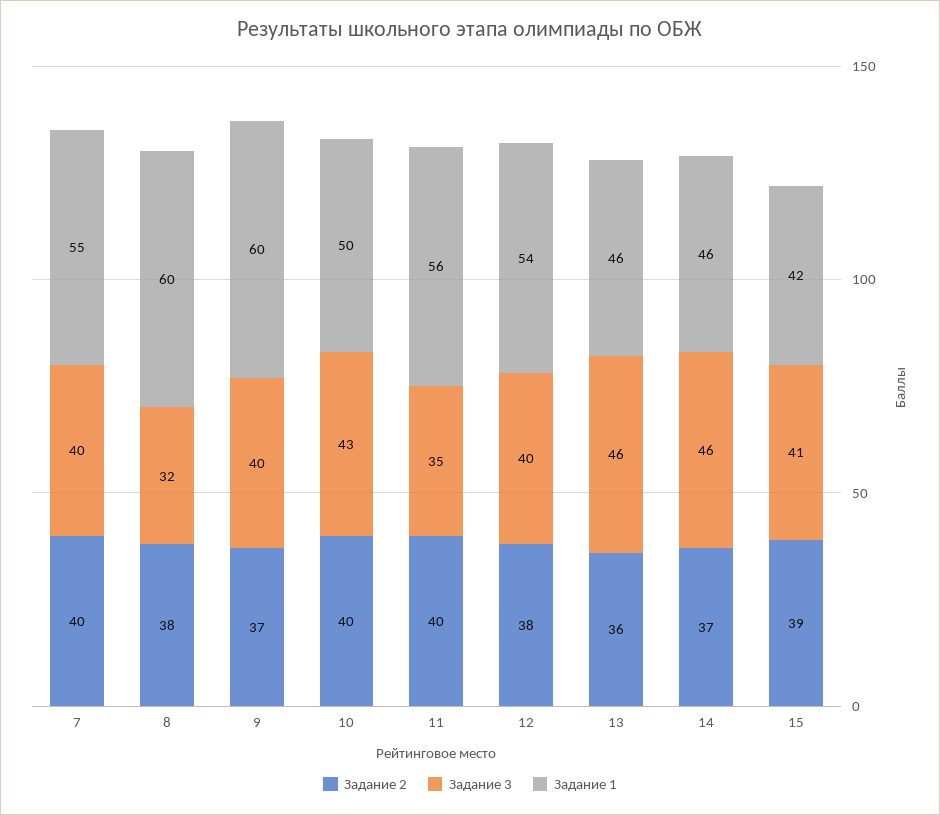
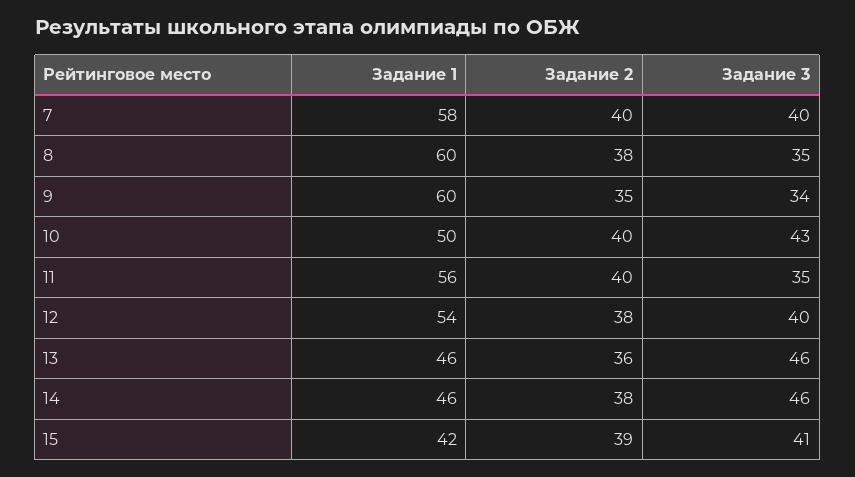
  {
    "Задание 2": {
      "7": 40,
      "8": 38,
-     "9": 37,
+     "9": 35,
      "10": 40,
      "11": 40,
      "12": 38,
      "13": 36,
-     "14": 37,
+     "14": 38,
      "15": 39
    },
    "Задание 3": {
      "7": 40,
-     "8": 32,
+     "8": 35,
-     "9": 40,
+     "9": 34,
      "10": 43,
      "11": 35,
      "12": 40,
      "13": 46,
      "14": 46,
      "15": 41
    },
    "Задание 1": {
-     "7": 55,
+     "7": 58,
      "8": 60,
      "9": 60,
      "10": 50,
      "11": 56,
      "12": 54,
      "13": 46,
      "14": 46,
      "15": 42
    }
  }

